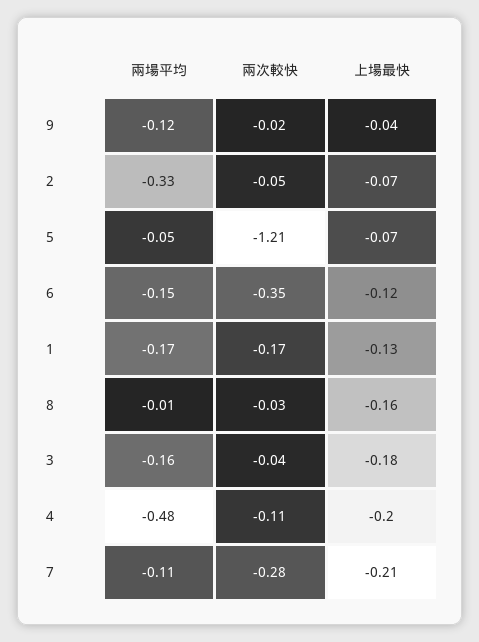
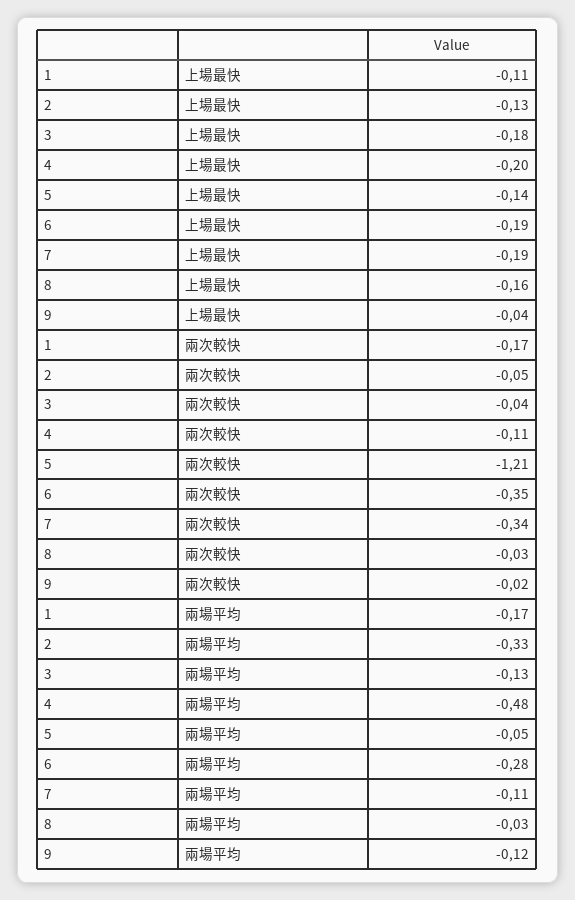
  {
    "兩場平均": {
      "9": -0.12,
      "2": -0.33,
      "5": -0.05,
-     "6": -0.15,
+     "6": -0.28,
      "1": -0.17,
-     "8": -0.01,
+     "8": -0.03,
-     "3": -0.16,
+     "3": -0.13,
      "4": -0.48,
      "7": -0.11
    },
    "兩次較快": {
      "9": -0.02,
      "2": -0.05,
      "5": -1.21,
      "6": -0.35,
      "1": -0.17,
      "8": -0.03,
      "3": -0.04,
      "4": -0.11,
-     "7": -0.28
+     "7": -0.34
    },
    "上場最快": {
      "9": -0.04,
-     "2": -0.07,
+     "2": -0.13,
-     "5": -0.07,
+     "5": -0.14,
-     "6": -0.12,
+     "6": -0.19,
-     "1": -0.13,
+     "1": -0.11,
      "8": -0.16,
      "3": -0.18,
      "4": -0.2,
-     "7": -0.21
+     "7": -0.19
    }
  }

